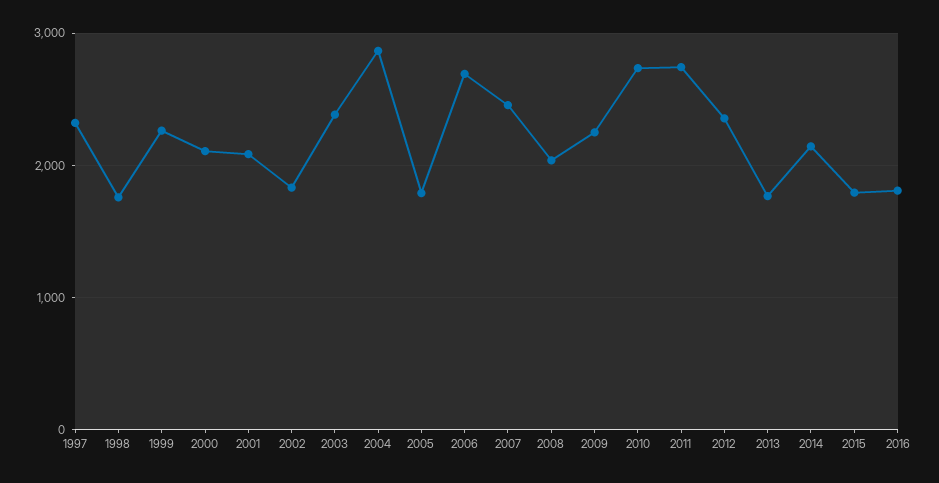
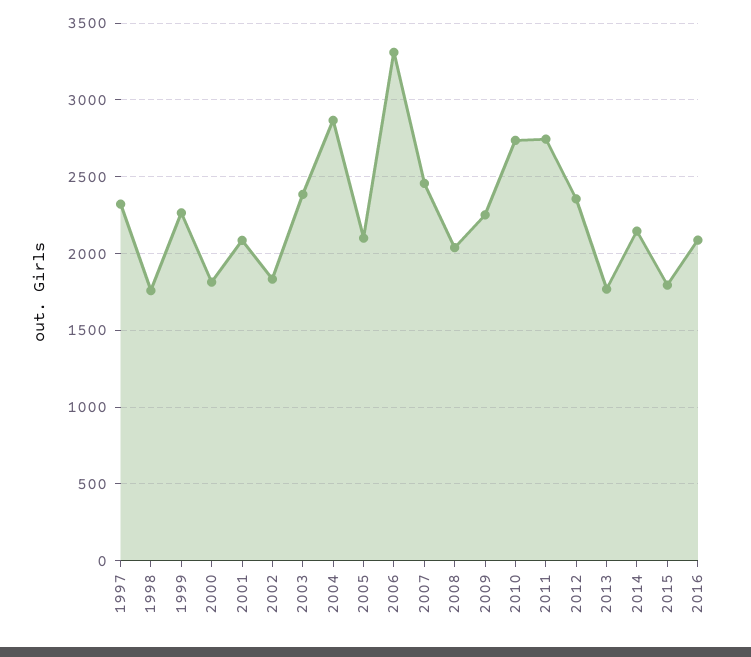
  {
    "1997": 2300,
    "1998": 1750,
    "1999": 2250,
-   "2000": 2100,
+   "2000": 1800,
    "2001": 2100,
    "2002": 1850,
    "2003": 2400,
    "2004": 2850,
-   "2005": 1800,
+   "2005": 2100,
-   "2006": 2700,
+   "2006": 3300,
    "2007": 2450,
    "2008": 2050,
    "2009": 2250,
    "2010": 2750,
    "2011": 2750,
    "2012": 2350,
    "2013": 1750,
    "2014": 2150,
    "2015": 1800,
-   "2016": 1800
+   "2016": 2100
  }

